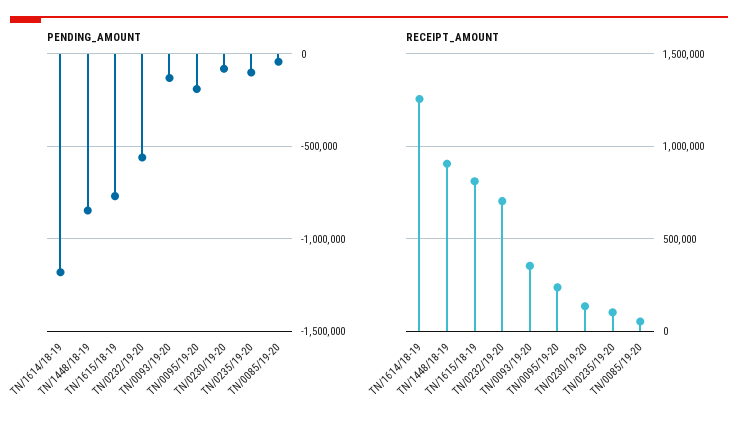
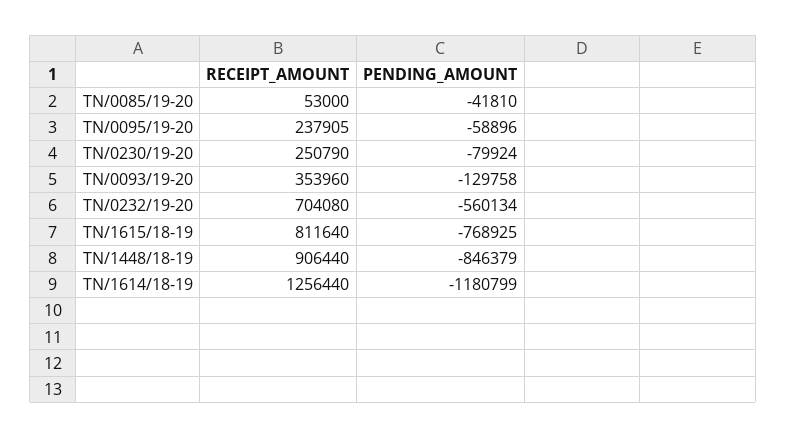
  {
    "PENDING_AMOUNT": {
      "TN/1614/18-19": -1180799,
      "TN/1448/18-19": -846379,
      "TN/1615/18-19": -768925,
      "TN/0232/19-20": -560134,
      "TN/0093/19-20": -129758,
-     "TN/0095/19-20": -200000,
+     "TN/0095/19-20": -58896,
      "TN/0230/19-20": -79924,
-     "TN/0235/19-20": -100000,
      "TN/0085/19-20": -41810
    },
    "RECEIPT_AMOUNT": {
      "TN/1614/18-19": 1256440,
      "TN/1448/18-19": 906440,
      "TN/1615/18-19": 811640,
      "TN/0232/19-20": 704080,
      "TN/0093/19-20": 353960,
      "TN/0095/19-20": 237905,
-     "TN/0230/19-20": 150000,
+     "TN/0230/19-20": 250790,
-     "TN/0235/19-20": 100000,
      "TN/0085/19-20": 53000
    }
  }

